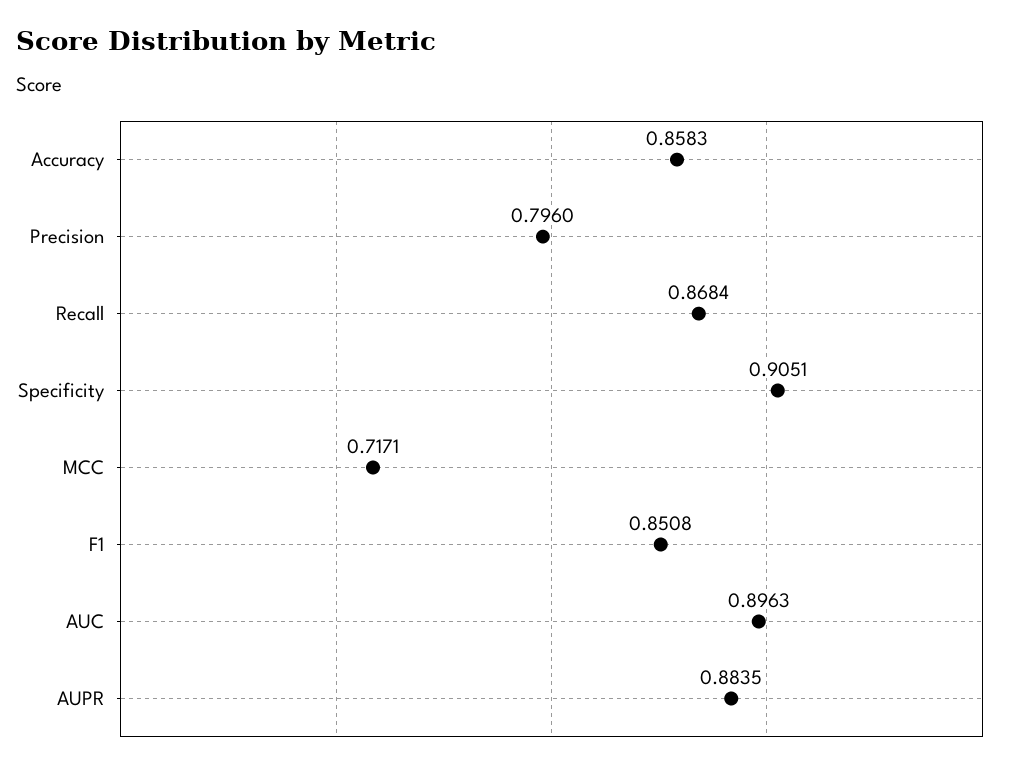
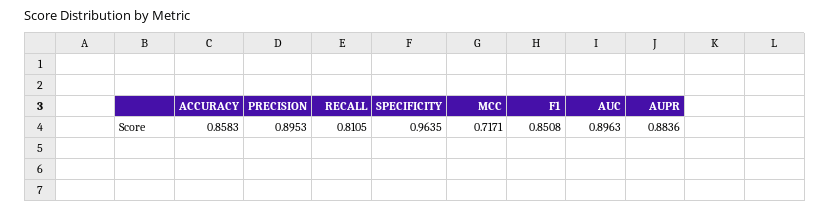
  {
    "Accuracy": 0.8583,
-   "Precision": 0.796,
+   "Precision": 0.8953,
-   "Recall": 0.8684,
+   "Recall": 0.8105,
-   "Specificity": 0.9051,
+   "Specificity": 0.9635,
    "MCC": 0.7171,
    "F1": 0.8508,
    "AUC": 0.8963,
-   "AUPR": 0.8835
+   "AUPR": 0.8836
  }

